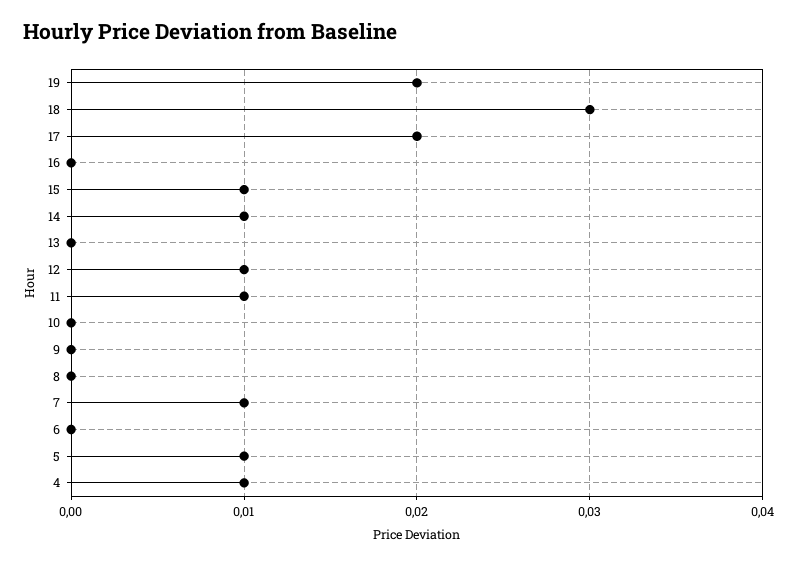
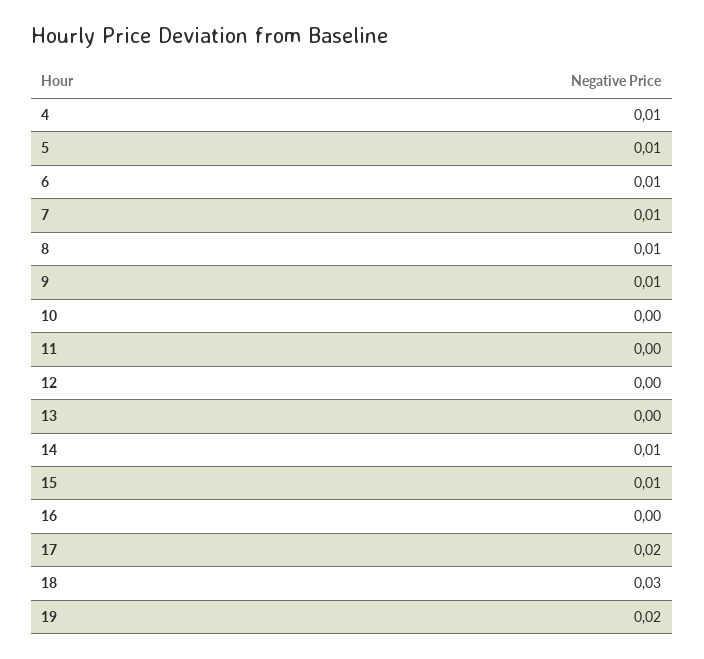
  {
    "19": 0.02,
    "18": 0.03,
    "17": 0.02,
    "16": 0,
    "15": 0.01,
    "14": 0.01,
    "13": 0,
-   "12": 0.01,
+   "12": 0,
-   "11": 0.01,
+   "11": 0,
    "10": 0,
-   "9": 0,
+   "9": 0.01,
-   "8": 0,
+   "8": 0.01,
    "7": 0.01,
-   "6": 0,
+   "6": 0.01,
    "5": 0.01,
    "4": 0.01
  }

